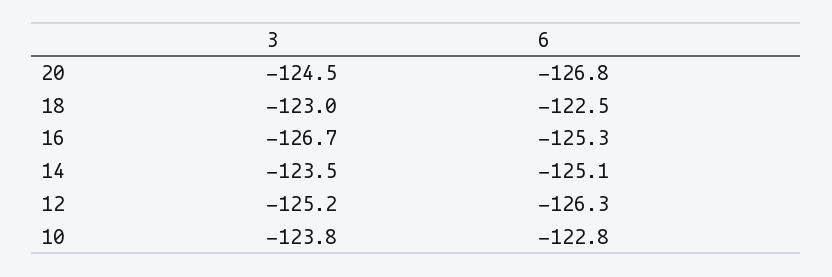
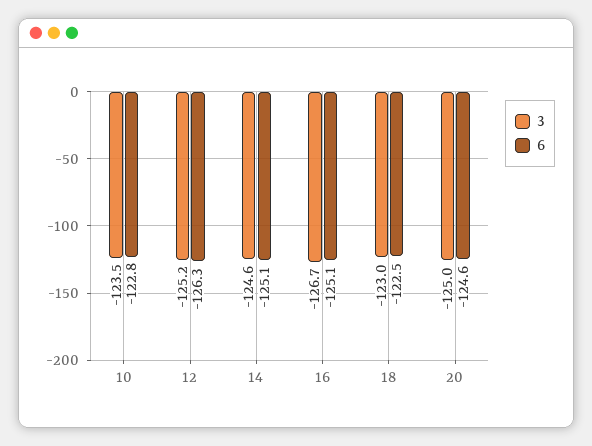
  {
    "3": {
-     "20": -124.5,
+     "20": -125,
      "18": -123,
      "16": -126.7,
-     "14": -123.5,
+     "14": -124.6,
      "12": -125.2,
-     "10": -123.8
+     "10": -123.5
    },
    "6": {
-     "20": -126.8,
+     "20": -124.6,
      "18": -122.5,
-     "16": -125.3,
+     "16": -125.1,
      "14": -125.1,
      "12": -126.3,
      "10": -122.8
    }
  }

